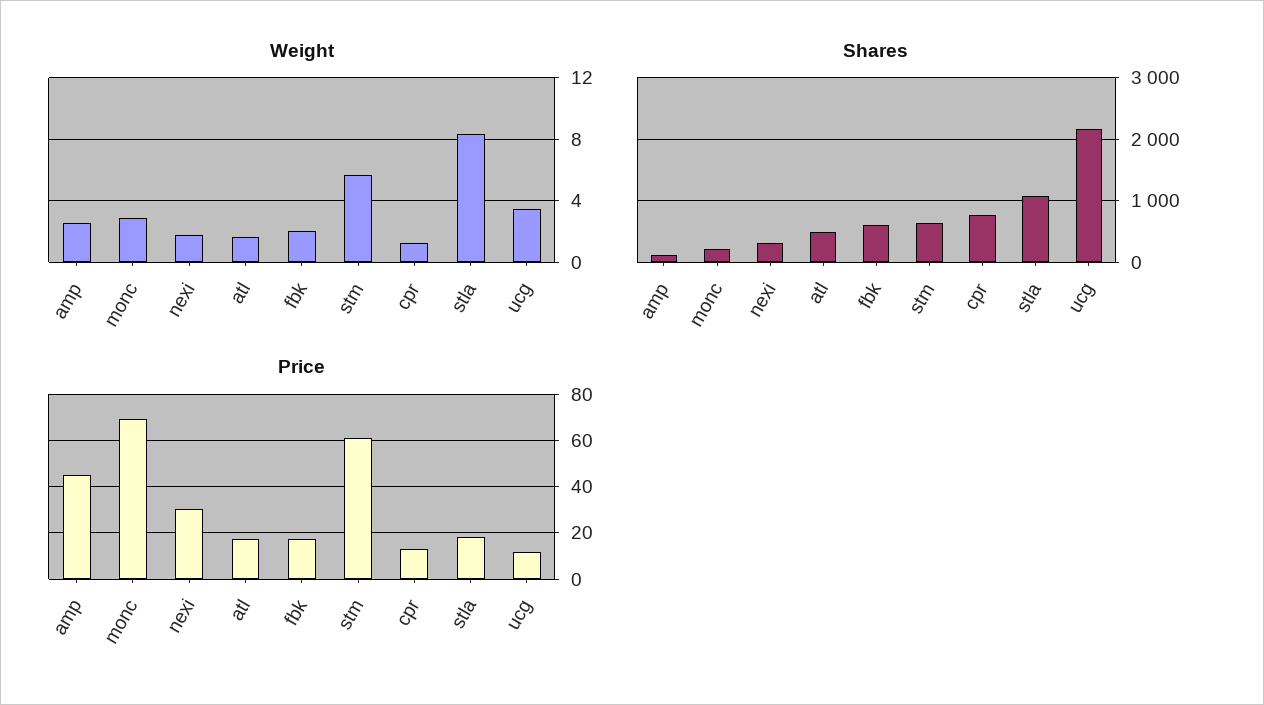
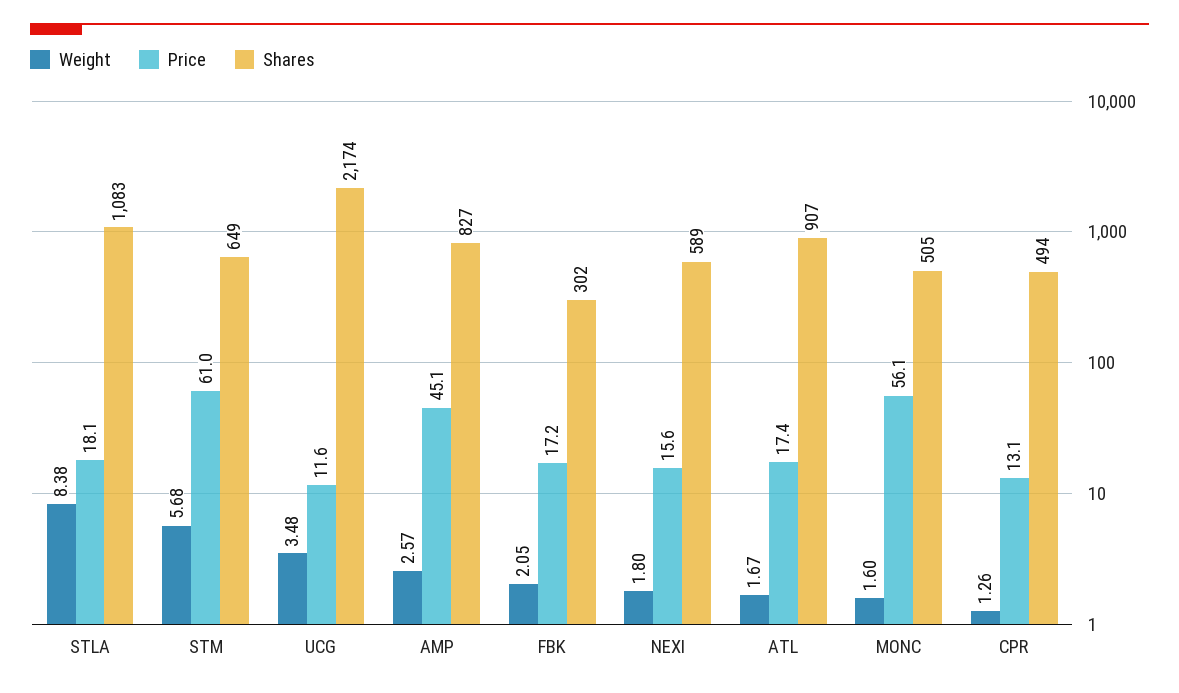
  {
    "Weight": {
      "amp": 2.57,
-     "monc": 3,
+     "monc": 1.6,
      "nexi": 1.8,
      "atl": 1.67,
      "fbk": 2.05,
      "stm": 5.68,
      "cpr": 1.26,
      "stla": 8.38,
      "ucg": 3.48
    },
    "Shares": {
-     "amp": 100,
+     "amp": 827,
-     "monc": 200,
+     "monc": 505,
-     "nexi": 300,
+     "nexi": 589,
-     "atl": 500,
+     "atl": 907,
-     "fbk": 600,
+     "fbk": 302,
      "stm": 649,
-     "cpr": 800,
+     "cpr": 494,
      "stla": 1083,
      "ucg": 2174
    },
    "Price": {
      "amp": 45.1,
-     "monc": 70,
+     "monc": 56.1,
-     "nexi": 30,
+     "nexi": 15.6,
      "atl": 17.4,
      "fbk": 17.2,
      "stm": 61,
      "cpr": 13.1,
      "stla": 18.1,
      "ucg": 11.6
    }
  }

